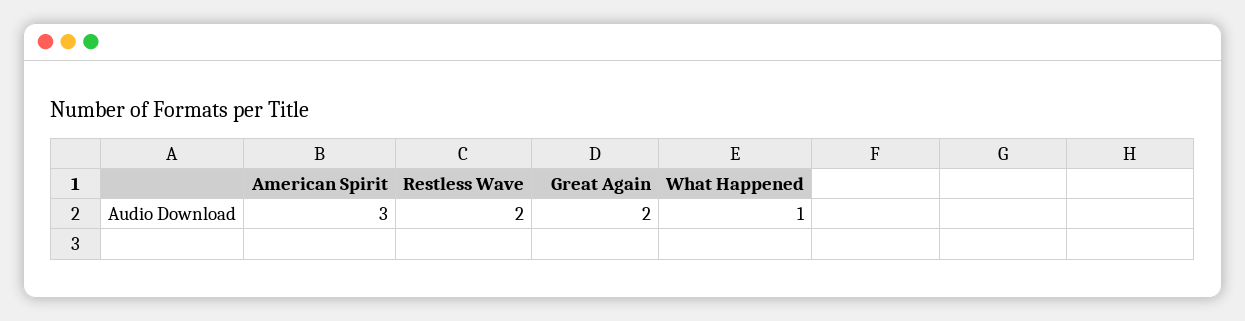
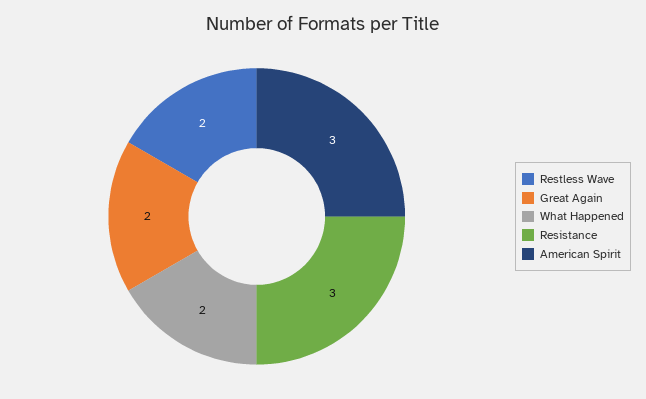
  {
    "American Spirit": 3,
    "Restless Wave": 2,
    "Great Again": 2,
-   "What Happened": 1
+   "What Happened": 2,
+   "Resistance": 3
  }

